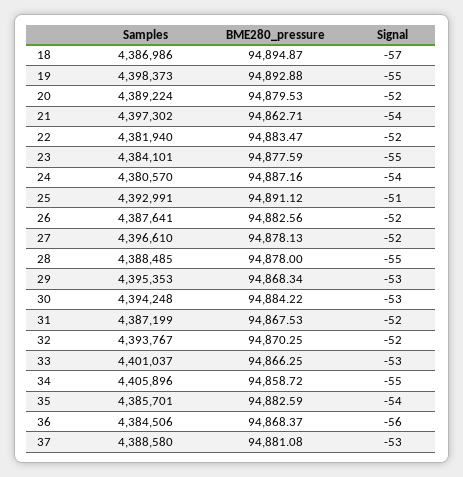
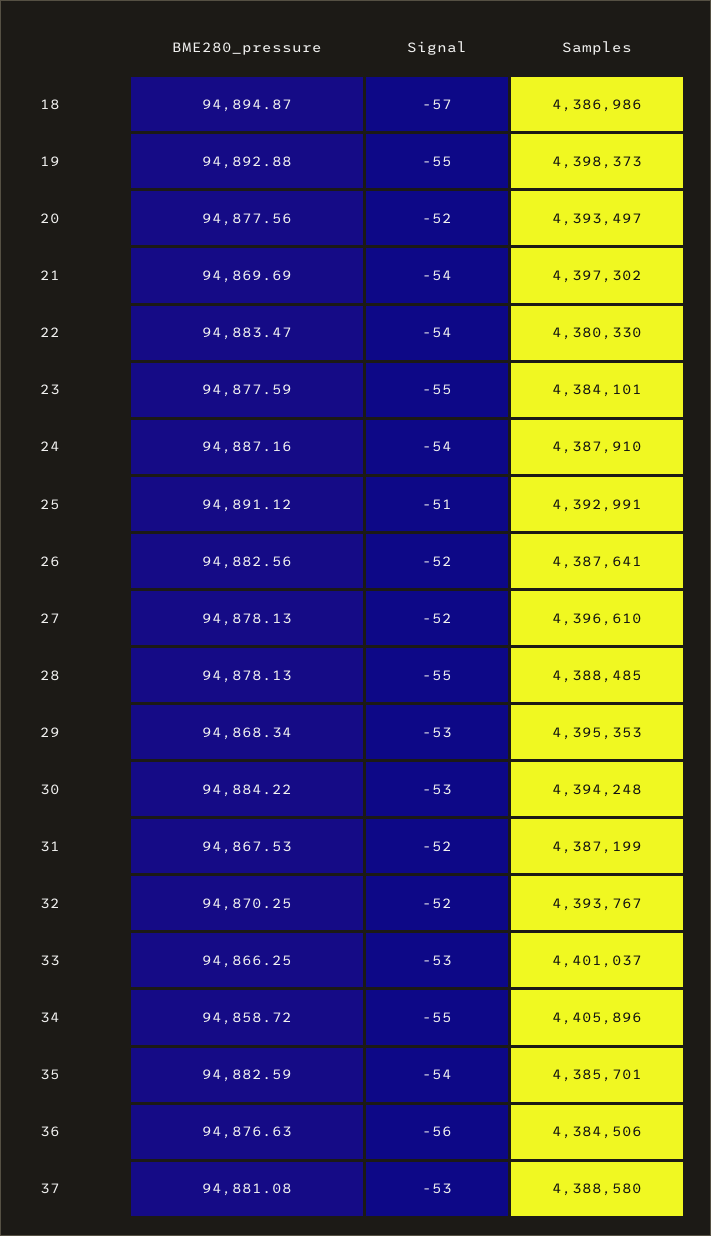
  {
    "Samples": {
      "18": 4386986,
      "19": 4398373,
-     "20": 4389224,
+     "20": 4393497,
      "21": 4397302,
-     "22": 4381940,
+     "22": 4380330,
      "23": 4384101,
-     "24": 4380570,
+     "24": 4387910,
      "25": 4392991,
      "26": 4387641,
      "27": 4396610,
      "28": 4388485,
      "29": 4395353,
      "30": 4394248,
      "31": 4387199,
      "32": 4393767,
      "33": 4401037,
      "34": 4405896,
      "35": 4385701,
      "36": 4384506,
      "37": 4388580
    },
    "BME280_pressure": {
      "18": 94894.87,
      "19": 94892.88,
-     "20": 94879.53,
+     "20": 94877.56,
-     "21": 94862.71,
+     "21": 94869.69,
      "22": 94883.47,
      "23": 94877.59,
      "24": 94887.16,
      "25": 94891.12,
      "26": 94882.56,
      "27": 94878.13,
-     "28": 94878,
+     "28": 94878.13,
      "29": 94868.34,
      "30": 94884.22,
      "31": 94867.53,
      "32": 94870.25,
      "33": 94866.25,
      "34": 94858.72,
      "35": 94882.59,
-     "36": 94868.37,
+     "36": 94876.63,
      "37": 94881.08
    },
    "Signal": {
      "18": -57,
      "19": -55,
      "20": -52,
      "21": -54,
-     "22": -52,
+     "22": -54,
      "23": -55,
      "24": -54,
      "25": -51,
      "26": -52,
      "27": -52,
      "28": -55,
      "29": -53,
      "30": -53,
      "31": -52,
      "32": -52,
      "33": -53,
      "34": -55,
      "35": -54,
      "36": -56,
      "37": -53
    }
  }

